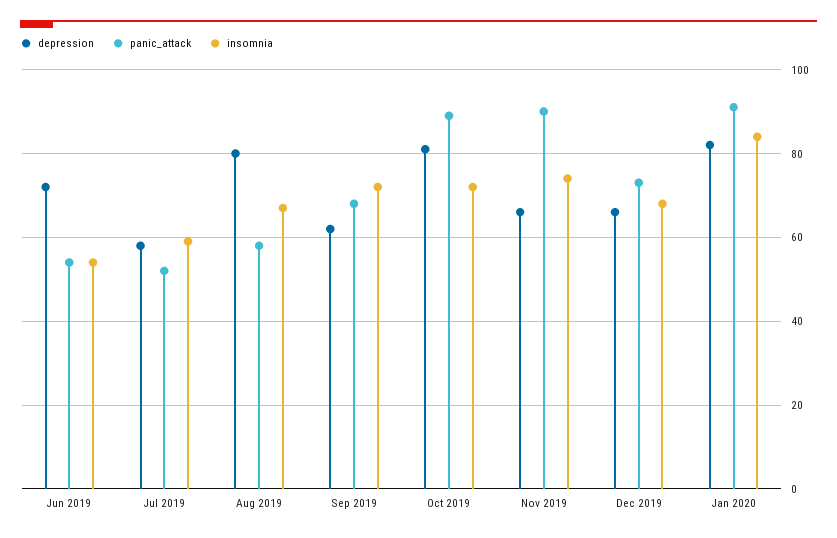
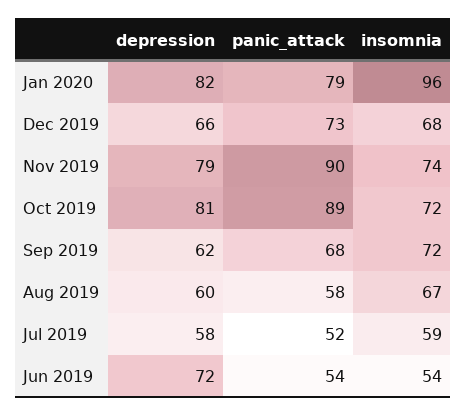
  {
    "depression": {
      "Jun 2019": 72,
      "Jul 2019": 58,
-     "Aug 2019": 80,
+     "Aug 2019": 60,
      "Sep 2019": 62,
      "Oct 2019": 81,
-     "Nov 2019": 65,
+     "Nov 2019": 79,
      "Dec 2019": 66,
      "Jan 2020": 82
    },
    "panic_attack": {
      "Jun 2019": 54,
      "Jul 2019": 52,
      "Aug 2019": 58,
      "Sep 2019": 68,
      "Oct 2019": 89,
      "Nov 2019": 90,
      "Dec 2019": 73,
-     "Jan 2020": 90
+     "Jan 2020": 79
    },
    "insomnia": {
      "Jun 2019": 54,
      "Jul 2019": 59,
      "Aug 2019": 67,
      "Sep 2019": 72,
      "Oct 2019": 72,
      "Nov 2019": 74,
      "Dec 2019": 68,
-     "Jan 2020": 85
+     "Jan 2020": 96
    }
  }

